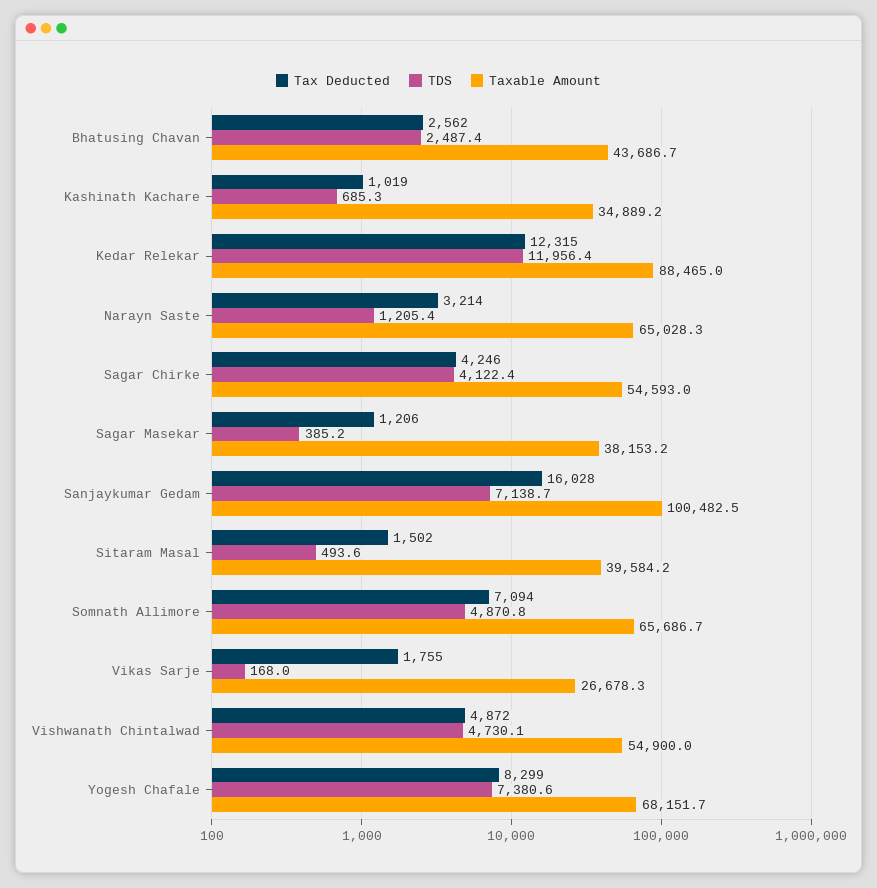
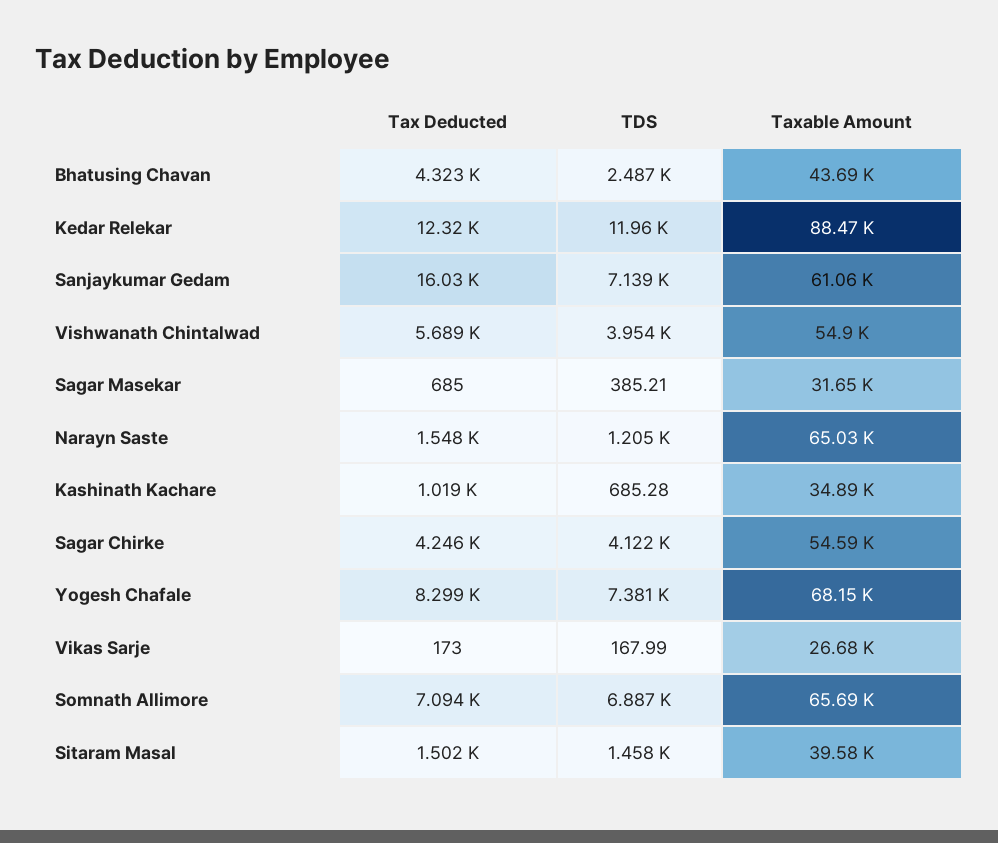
  {
    "Tax Deducted": {
-     "Bhatusing Chavan": 2562,
+     "Bhatusing Chavan": 4323,
      "Kashinath Kachare": 1019,
      "Kedar Relekar": 12315,
-     "Narayn Saste": 3214,
+     "Narayn Saste": 1548,
      "Sagar Chirke": 4246,
-     "Sagar Masekar": 1206,
+     "Sagar Masekar": 685,
      "Sanjaykumar Gedam": 16028,
      "Sitaram Masal": 1502,
      "Somnath Allimore": 7094,
-     "Vikas Sarje": 1755,
+     "Vikas Sarje": 173,
-     "Vishwanath Chintalwad": 4872,
+     "Vishwanath Chintalwad": 5689,
      "Yogesh Chafale": 8299
    },
    "TDS": {
      "Bhatusing Chavan": 2487.4,
      "Kashinath Kachare": 685.28,
      "Kedar Relekar": 11956.4,
      "Narayn Saste": 1205.4,
      "Sagar Chirke": 4122.4,
      "Sagar Masekar": 385.21,
      "Sanjaykumar Gedam": 7138.7,
-     "Sitaram Masal": 493.6,
+     "Sitaram Masal": 1458,
-     "Somnath Allimore": 4870.8,
+     "Somnath Allimore": 6887,
      "Vikas Sarje": 167.99,
-     "Vishwanath Chintalwad": 4730.1,
+     "Vishwanath Chintalwad": 3954,
      "Yogesh Chafale": 7380.6
    },
    "Taxable Amount": {
      "Bhatusing Chavan": 43686.7,
      "Kashinath Kachare": 34889.2,
      "Kedar Relekar": 88465,
      "Narayn Saste": 65028.3,
      "Sagar Chirke": 54593,
-     "Sagar Masekar": 38153.2,
+     "Sagar Masekar": 31650,
-     "Sanjaykumar Gedam": 100482.5,
+     "Sanjaykumar Gedam": 61060,
      "Sitaram Masal": 39584.2,
      "Somnath Allimore": 65686.7,
      "Vikas Sarje": 26678.3,
      "Vishwanath Chintalwad": 54900,
      "Yogesh Chafale": 68151.7
    }
  }

